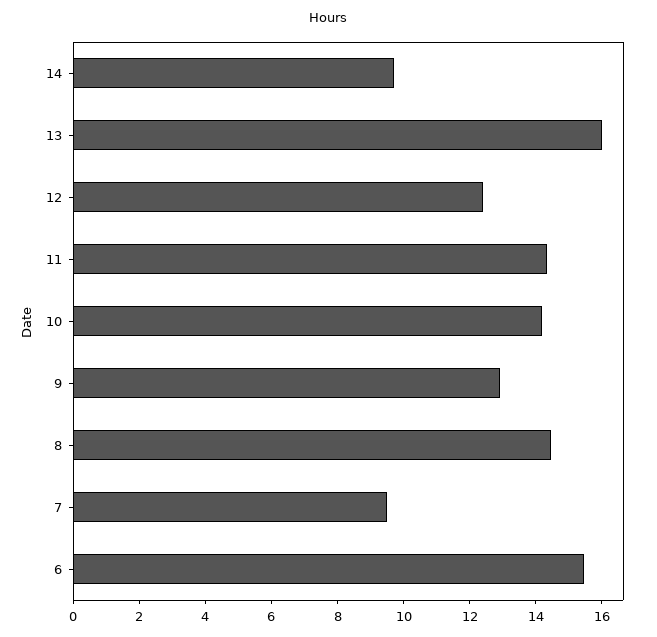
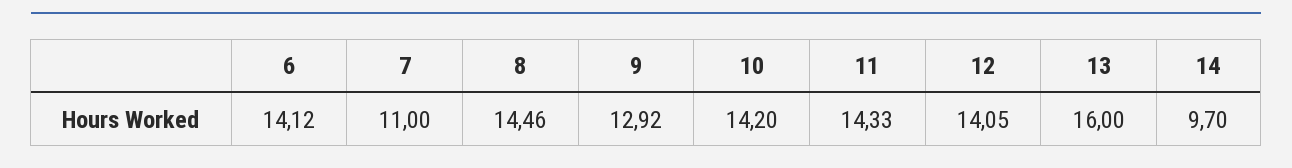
  {
    "14": 9.7,
    "13": 16,
-   "12": 12.5,
+   "12": 14.05,
    "11": 14.33,
    "10": 14.2,
    "9": 12.92,
    "8": 14.46,
-   "7": 9.5,
+   "7": 11,
-   "6": 15.5
+   "6": 14.12
  }

